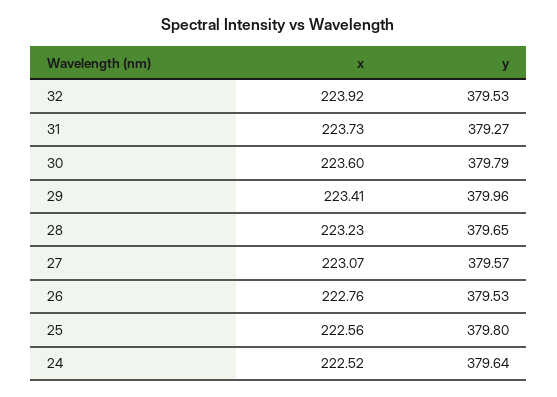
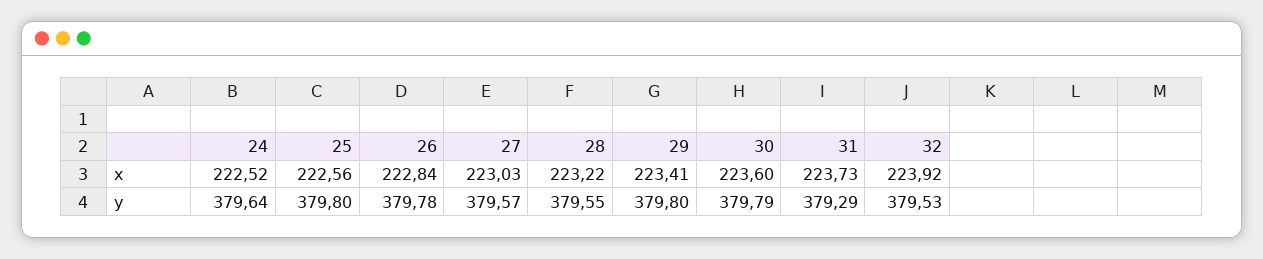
  {
    "x": {
      "32": 223.92,
      "31": 223.73,
      "30": 223.6,
      "29": 223.41,
-     "28": 223.23,
+     "28": 223.22,
-     "27": 223.07,
+     "27": 223.03,
-     "26": 222.76,
+     "26": 222.84,
      "25": 222.56,
      "24": 222.52
    },
    "y": {
      "32": 379.53,
-     "31": 379.27,
+     "31": 379.29,
      "30": 379.79,
-     "29": 379.96,
+     "29": 379.8,
-     "28": 379.65,
+     "28": 379.55,
      "27": 379.57,
-     "26": 379.53,
+     "26": 379.78,
      "25": 379.8,
      "24": 379.64
    }
  }

